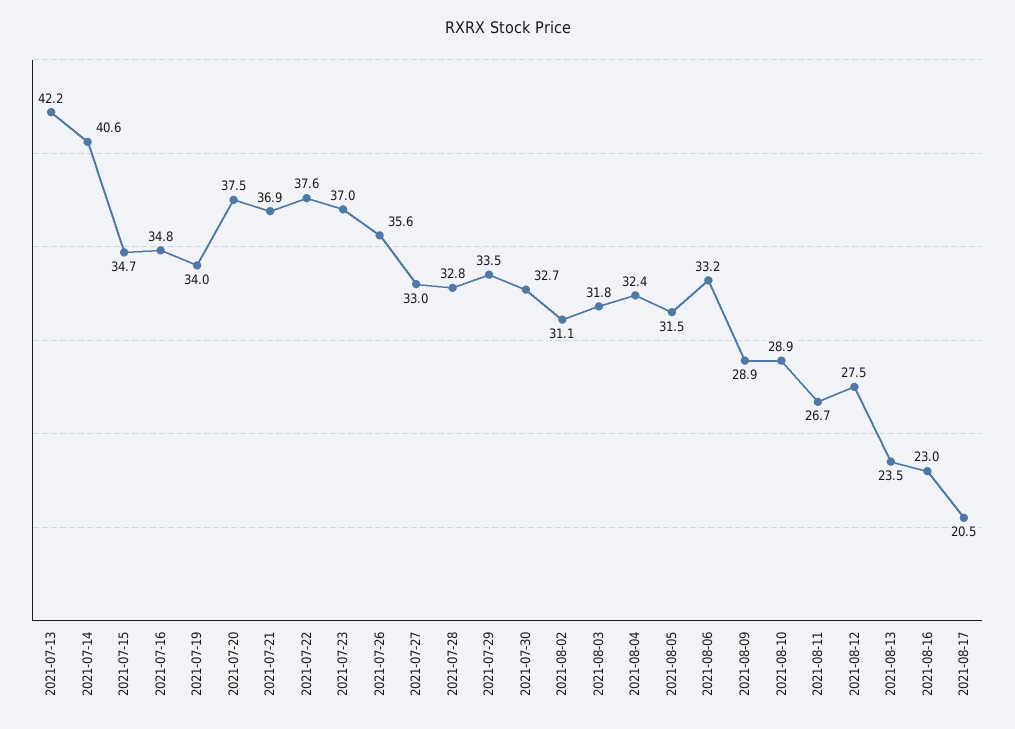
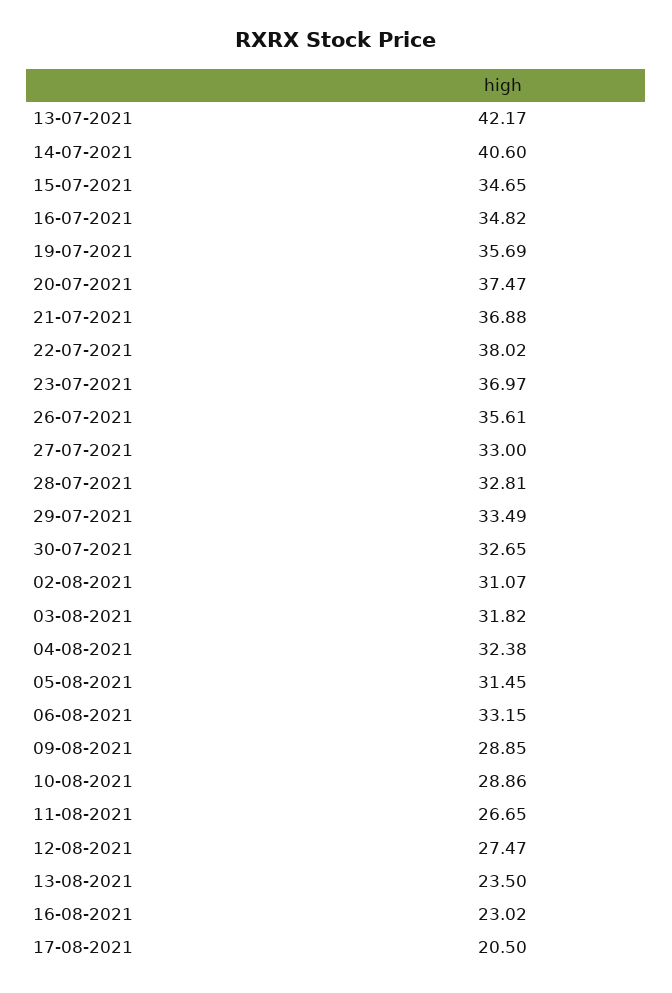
  {
    "2021-07-13": 42.17,
    "2021-07-14": 40.6,
    "2021-07-15": 34.65,
    "2021-07-16": 34.82,
-   "2021-07-19": 34,
+   "2021-07-19": 35.69,
    "2021-07-20": 37.47,
    "2021-07-21": 36.88,
-   "2021-07-22": 37.6,
+   "2021-07-22": 38.02,
    "2021-07-23": 36.97,
    "2021-07-26": 35.61,
    "2021-07-27": 33,
    "2021-07-28": 32.81,
    "2021-07-29": 33.49,
    "2021-07-30": 32.65,
    "2021-08-02": 31.07,
    "2021-08-03": 31.82,
    "2021-08-04": 32.38,
    "2021-08-05": 31.45,
    "2021-08-06": 33.15,
    "2021-08-09": 28.85,
    "2021-08-10": 28.86,
    "2021-08-11": 26.65,
    "2021-08-12": 27.47,
    "2021-08-13": 23.5,
    "2021-08-16": 23.02,
    "2021-08-17": 20.5
  }

